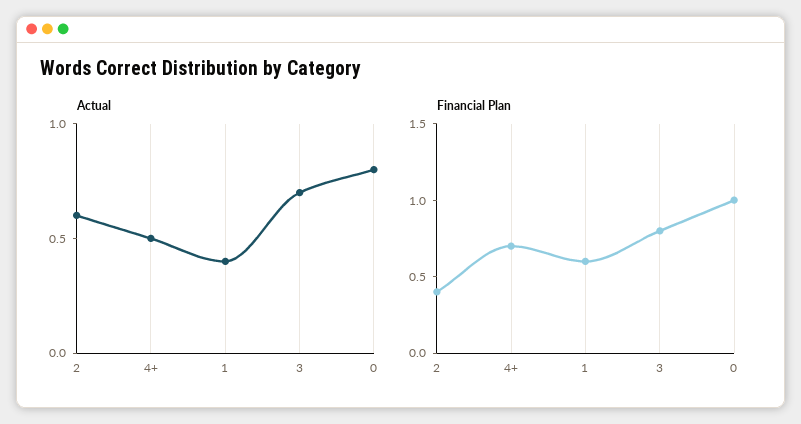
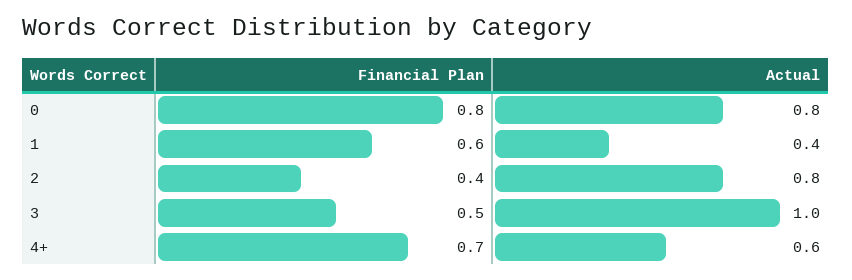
  {
    "Actual": {
-     "2": 0.6,
+     "2": 0.8,
-     "4+": 0.5,
+     "4+": 0.6,
      "1": 0.4,
-     "3": 0.7,
+     "3": 1,
      "0": 0.8
    },
    "Financial Plan": {
      "2": 0.4,
      "4+": 0.7,
      "1": 0.6,
-     "3": 0.8,
+     "3": 0.5,
-     "0": 1
+     "0": 0.8
    }
  }

